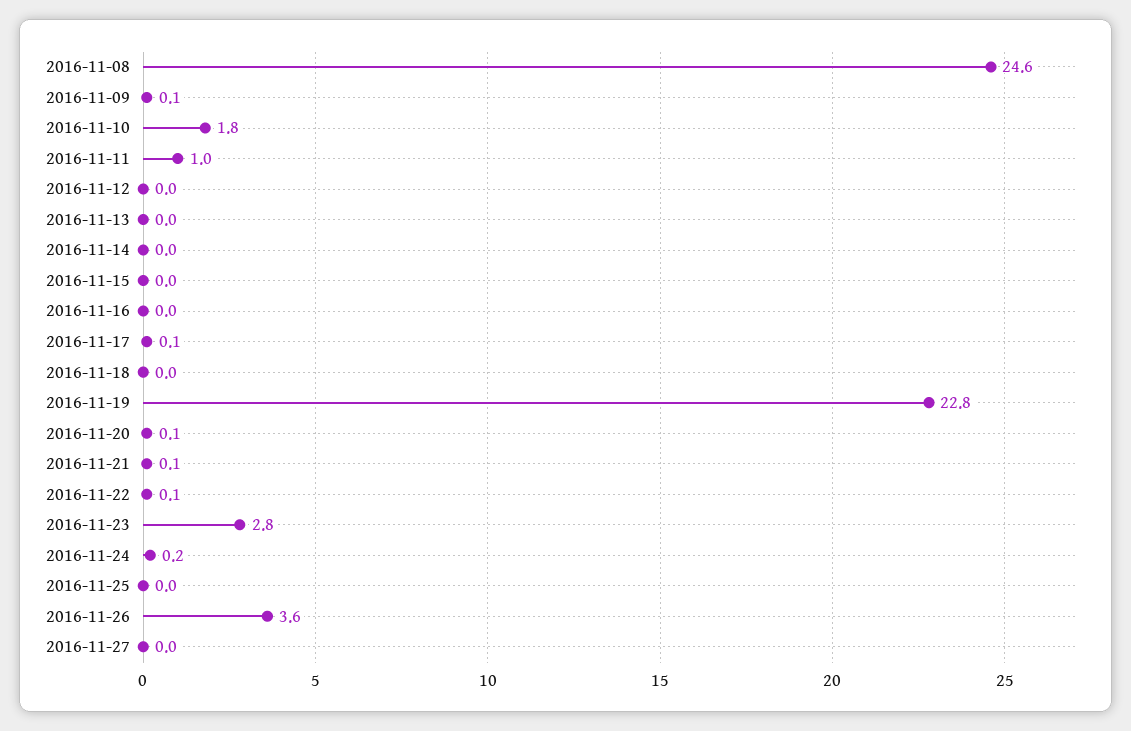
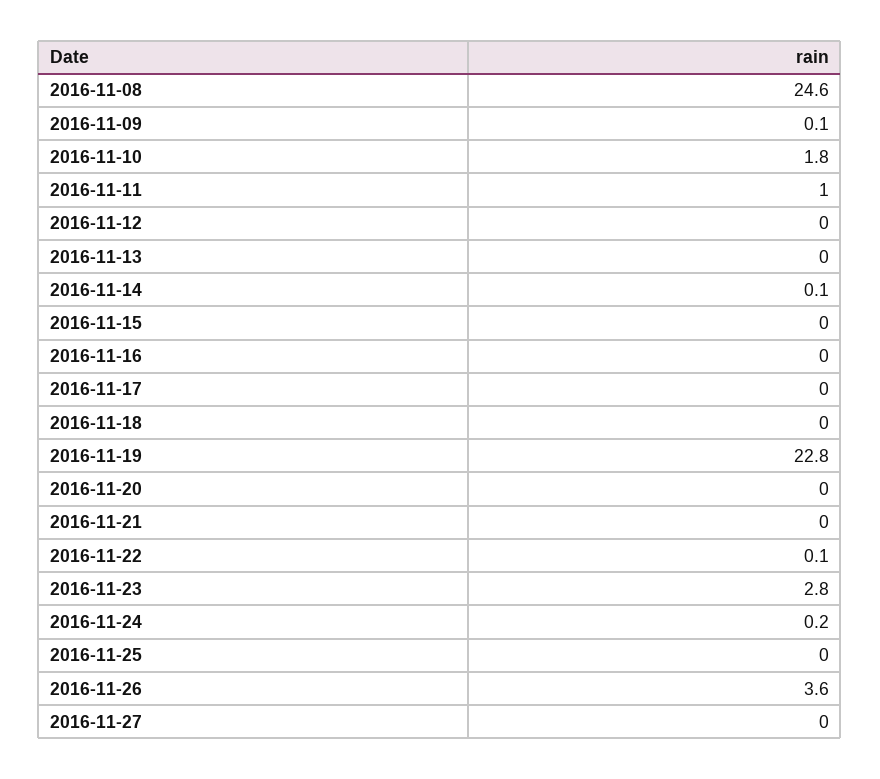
  {
    "2016-11-08": 24.6,
    "2016-11-09": 0.1,
    "2016-11-10": 1.8,
    "2016-11-11": 1,
    "2016-11-12": 0,
    "2016-11-13": 0,
-   "2016-11-14": 0,
+   "2016-11-14": 0.1,
    "2016-11-15": 0,
    "2016-11-16": 0,
-   "2016-11-17": 0.1,
+   "2016-11-17": 0,
    "2016-11-18": 0,
    "2016-11-19": 22.8,
-   "2016-11-20": 0.1,
+   "2016-11-20": 0,
-   "2016-11-21": 0.1,
+   "2016-11-21": 0,
    "2016-11-22": 0.1,
    "2016-11-23": 2.8,
    "2016-11-24": 0.2,
    "2016-11-25": 0,
    "2016-11-26": 3.6,
    "2016-11-27": 0
  }

